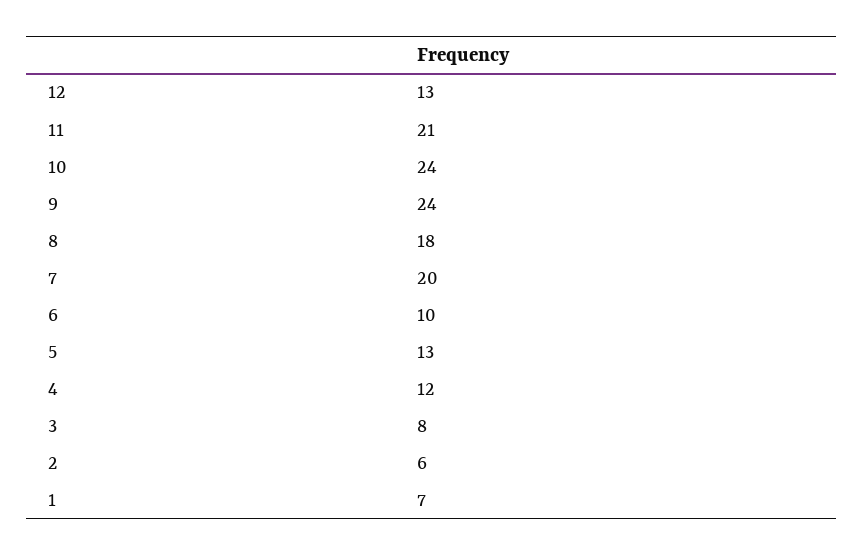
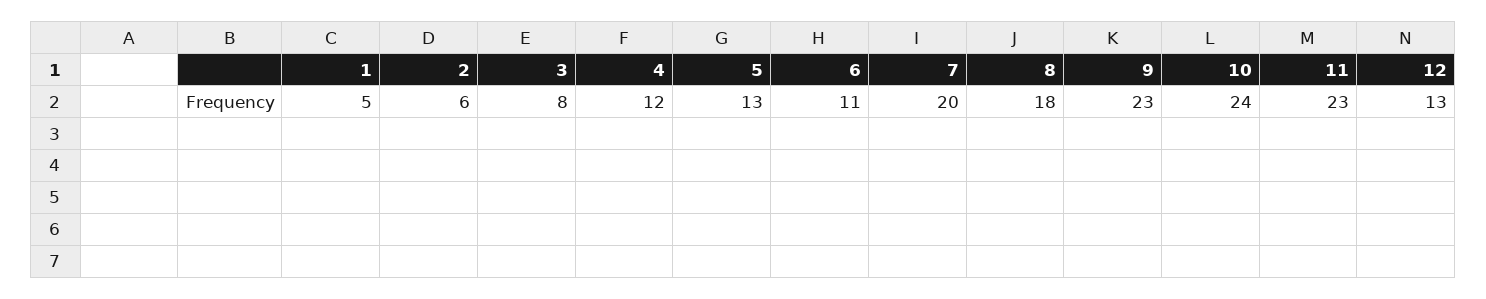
  {
    "12": 13,
-   "11": 21,
+   "11": 23,
    "10": 24,
-   "9": 24,
+   "9": 23,
    "8": 18,
    "7": 20,
-   "6": 10,
+   "6": 11,
    "5": 13,
    "4": 12,
    "3": 8,
    "2": 6,
-   "1": 7
+   "1": 5
  }

